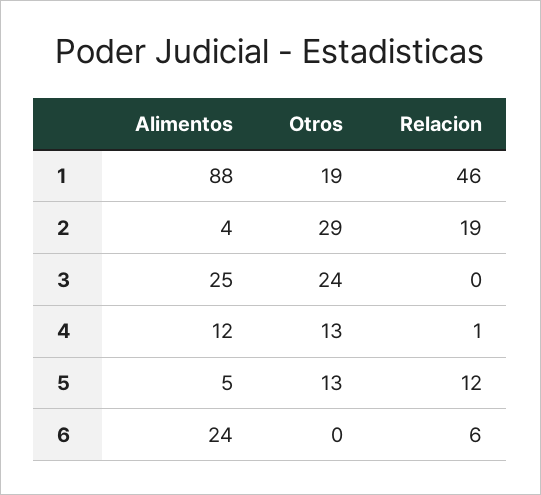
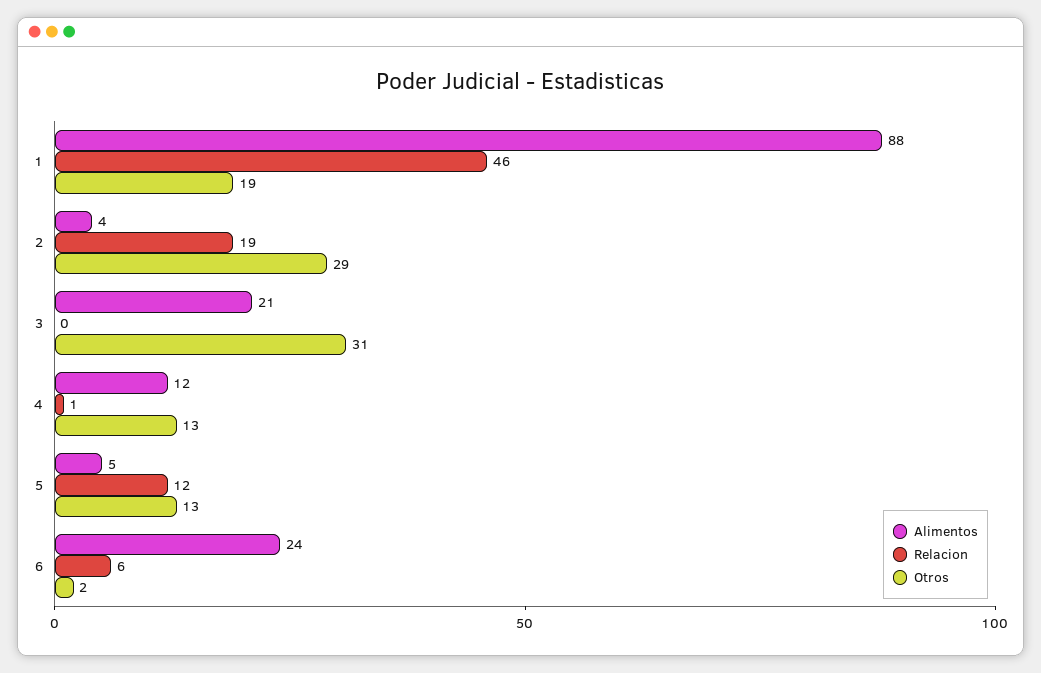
  {
    "Alimentos": {
      "1": 88,
      "2": 4,
-     "3": 25,
+     "3": 21,
      "4": 12,
      "5": 5,
      "6": 24
    },
    "Otros": {
      "1": 19,
      "2": 29,
-     "3": 24,
+     "3": 31,
      "4": 13,
      "5": 13,
-     "6": 0
+     "6": 2
    },
    "Relacion": {
      "1": 46,
      "2": 19,
      "3": 0,
      "4": 1,
      "5": 12,
      "6": 6
    }
  }

